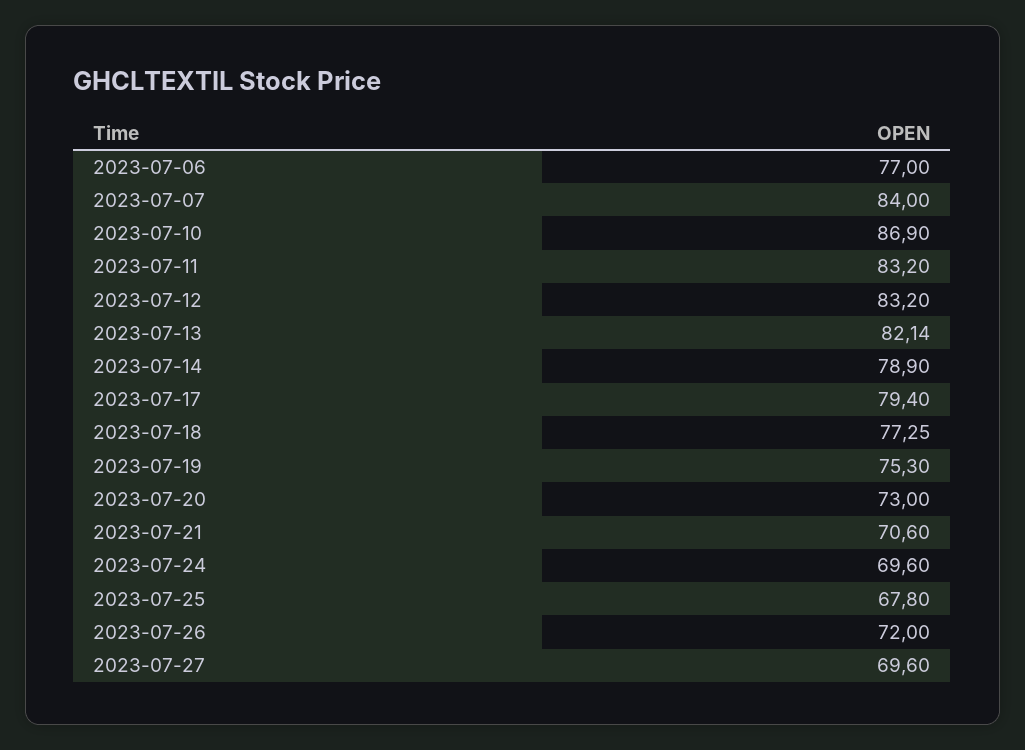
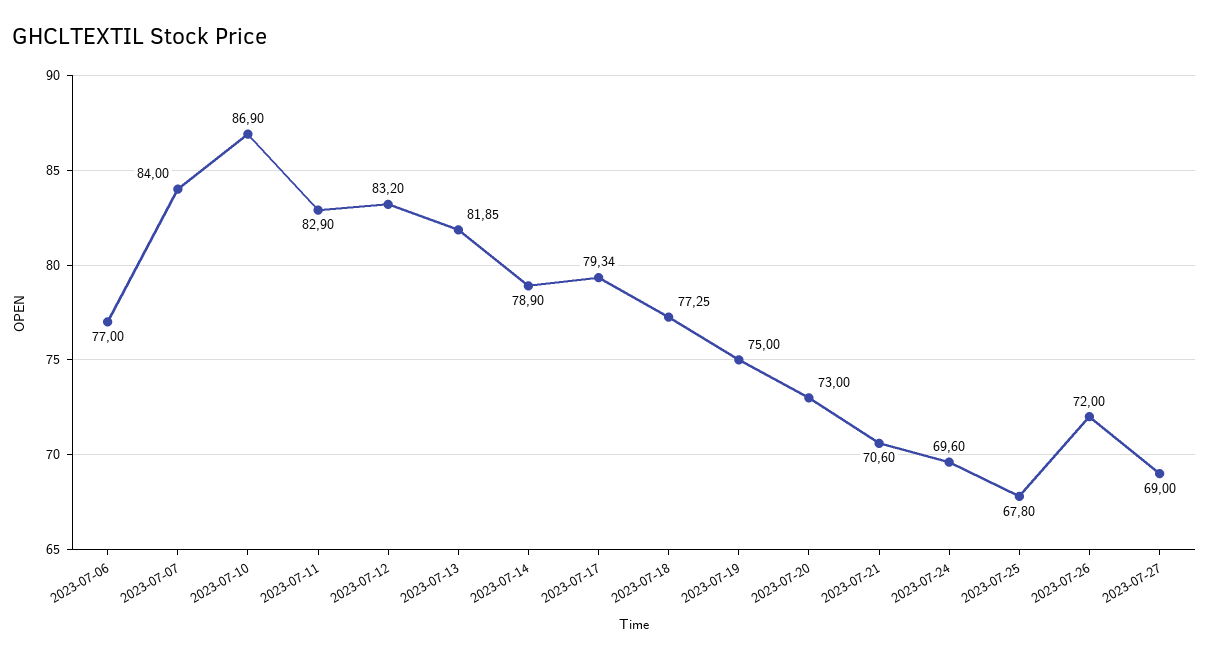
  {
    "2023-07-06": 77,
    "2023-07-07": 84,
    "2023-07-10": 86.9,
-   "2023-07-11": 83.2,
+   "2023-07-11": 82.9,
    "2023-07-12": 83.2,
-   "2023-07-13": 82.14,
+   "2023-07-13": 81.85,
    "2023-07-14": 78.9,
-   "2023-07-17": 79.4,
+   "2023-07-17": 79.34,
    "2023-07-18": 77.25,
-   "2023-07-19": 75.3,
+   "2023-07-19": 75,
    "2023-07-20": 73,
    "2023-07-21": 70.6,
    "2023-07-24": 69.6,
    "2023-07-25": 67.8,
    "2023-07-26": 72,
-   "2023-07-27": 69.6
+   "2023-07-27": 69
  }

